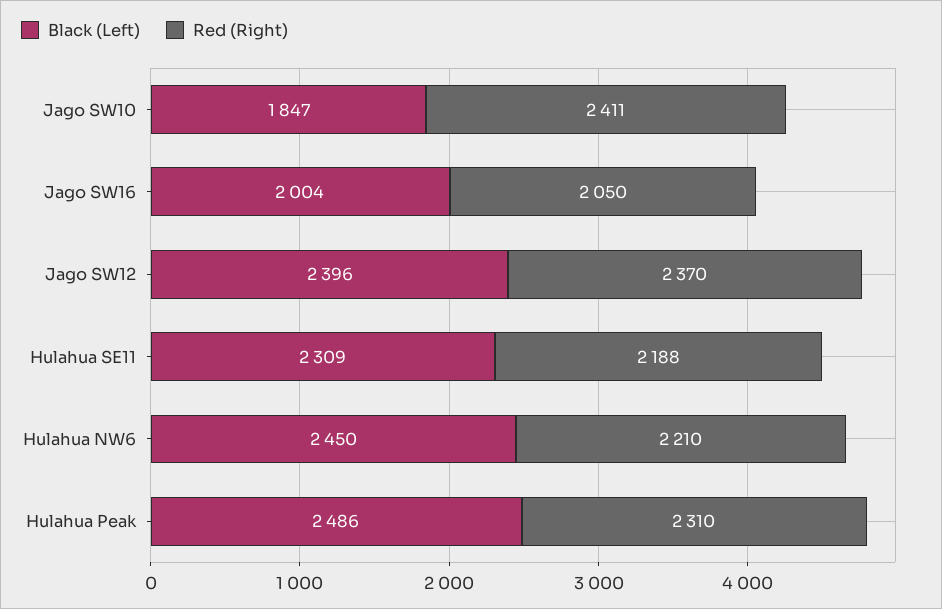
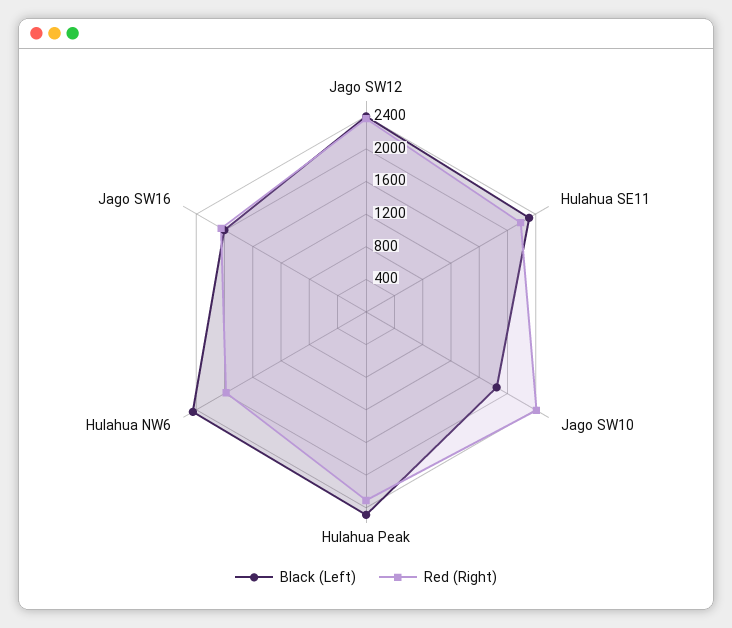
  {
    "Black (Left)": {
      "Jago SW10": 1847,
      "Jago SW16": 2004,
      "Jago SW12": 2396,
      "Hulahua SE11": 2309,
      "Hulahua NW6": 2450,
      "Hulahua Peak": 2486
    },
    "Red (Right)": {
      "Jago SW10": 2411,
      "Jago SW16": 2050,
      "Jago SW12": 2370,
      "Hulahua SE11": 2188,
-     "Hulahua NW6": 2210,
+     "Hulahua NW6": 2000,
      "Hulahua Peak": 2310
    }
  }

